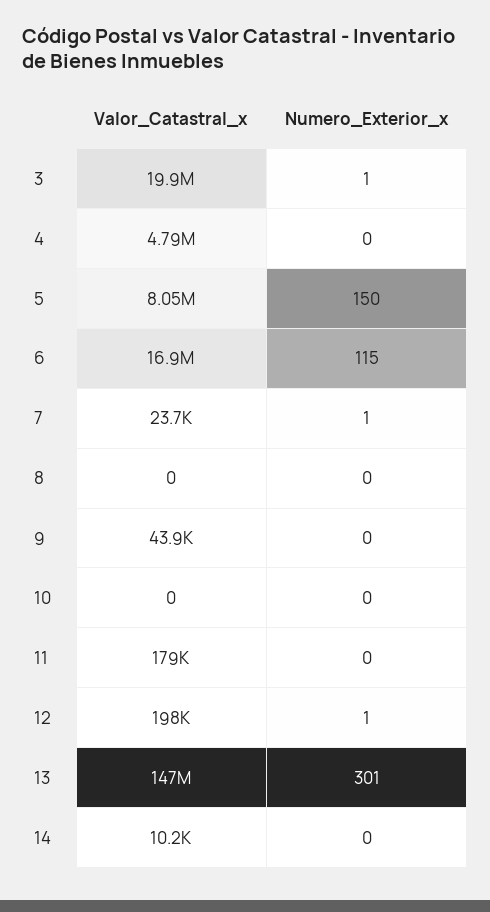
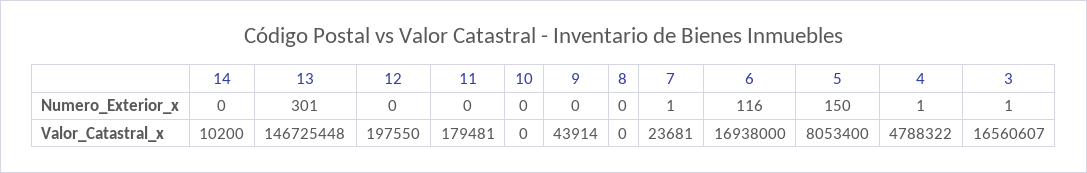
  {
    "Valor_Catastral_x": {
-     "3": 19900000,
+     "3": 16560607,
      "4": 4788322,
      "5": 8053400,
      "6": 16938000,
      "7": 23681,
      "8": 0,
      "9": 43914,
      "10": 0,
      "11": 179481,
      "12": 197550,
      "13": 146725448,
      "14": 10200
    },
    "Numero_Exterior_x": {
      "3": 1,
-     "4": 0,
+     "4": 1,
      "5": 150,
-     "6": 115,
+     "6": 116,
      "7": 1,
      "8": 0,
      "9": 0,
      "10": 0,
      "11": 0,
-     "12": 1,
+     "12": 0,
      "13": 301,
      "14": 0
    }
  }

